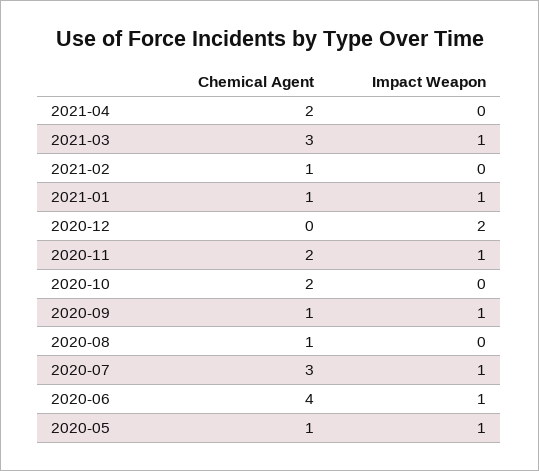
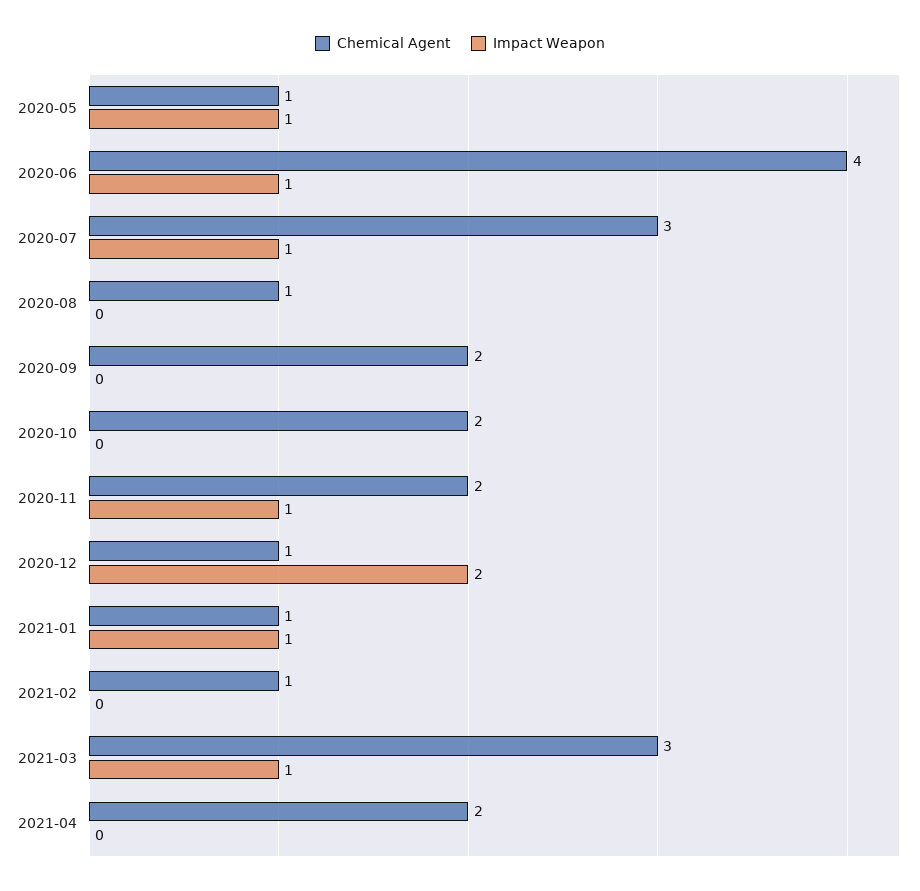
  {
    "Chemical Agent": {
      "2021-04": 2,
      "2021-03": 3,
      "2021-02": 1,
      "2021-01": 1,
-     "2020-12": 0,
+     "2020-12": 1,
      "2020-11": 2,
      "2020-10": 2,
-     "2020-09": 1,
+     "2020-09": 2,
      "2020-08": 1,
      "2020-07": 3,
      "2020-06": 4,
      "2020-05": 1
    },
    "Impact Weapon": {
      "2021-04": 0,
      "2021-03": 1,
      "2021-02": 0,
      "2021-01": 1,
      "2020-12": 2,
      "2020-11": 1,
      "2020-10": 0,
-     "2020-09": 1,
+     "2020-09": 0,
      "2020-08": 0,
      "2020-07": 1,
      "2020-06": 1,
      "2020-05": 1
    }
  }

